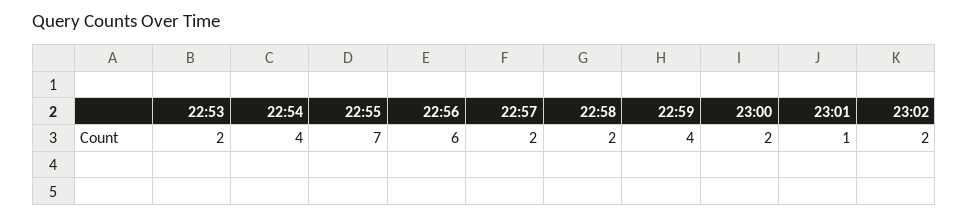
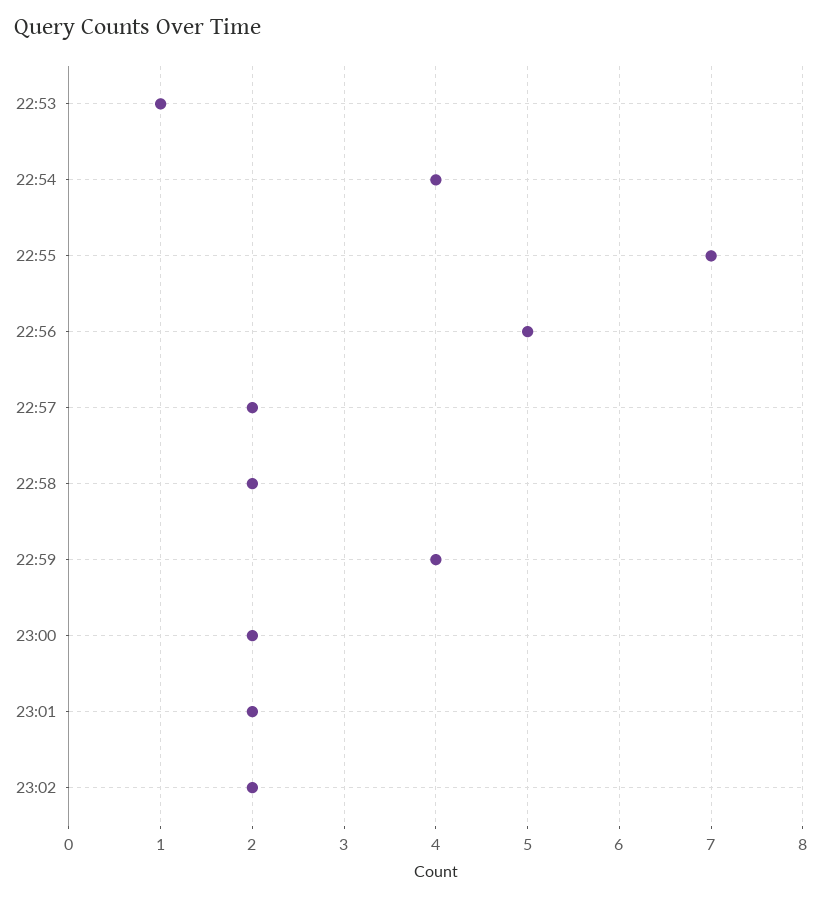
  {
-   "22:53": 2,
+   "22:53": 1,
    "22:54": 4,
    "22:55": 7,
-   "22:56": 6,
+   "22:56": 5,
    "22:57": 2,
    "22:58": 2,
    "22:59": 4,
    "23:00": 2,
-   "23:01": 1,
+   "23:01": 2,
    "23:02": 2
  }

